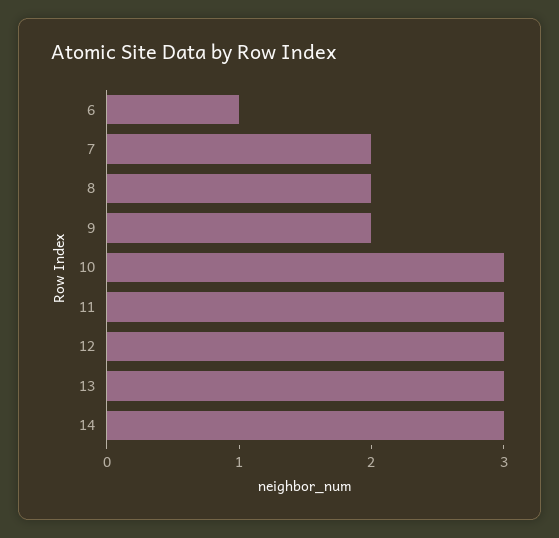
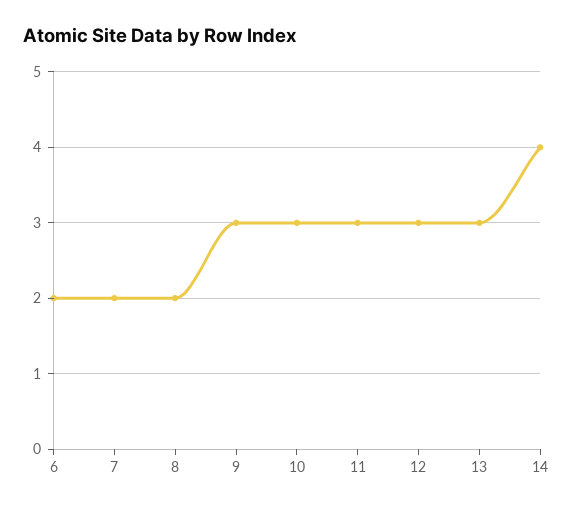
  {
-   "6": 1,
+   "6": 2,
    "7": 2,
    "8": 2,
-   "9": 2,
+   "9": 3,
    "10": 3,
    "11": 3,
    "12": 3,
    "13": 3,
-   "14": 3
+   "14": 4
  }

